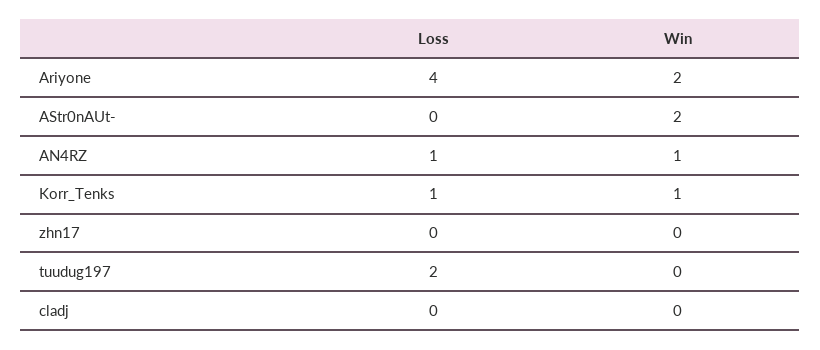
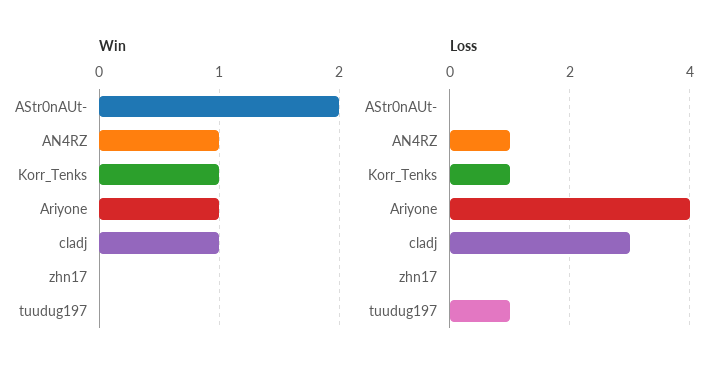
  {
    "Loss": {
      "Ariyone": 4,
      "AStr0nAUt-": 0,
      "AN4RZ": 1,
      "Korr_Tenks": 1,
      "zhn17": 0,
-     "tuudug197": 2,
+     "tuudug197": 1,
-     "cladj": 0
+     "cladj": 3
    },
    "Win": {
-     "Ariyone": 2,
+     "Ariyone": 1,
      "AStr0nAUt-": 2,
      "AN4RZ": 1,
      "Korr_Tenks": 1,
      "zhn17": 0,
      "tuudug197": 0,
-     "cladj": 0
+     "cladj": 1
    }
  }

